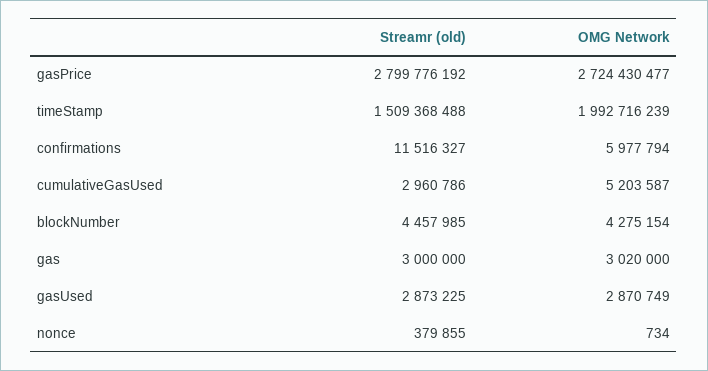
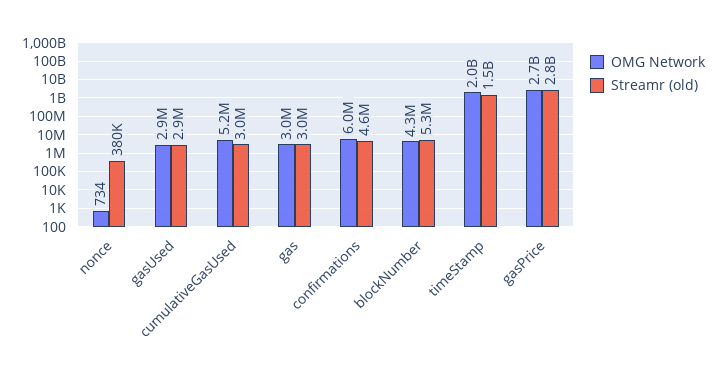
  {
    "Streamr (old)": {
      "gasPrice": 2799776192,
      "timeStamp": 1509368488,
-     "confirmations": 11516327,
+     "confirmations": 4600000,
      "cumulativeGasUsed": 2960786,
-     "blockNumber": 4457985,
+     "blockNumber": 5300000,
      "gas": 3000000,
      "gasUsed": 2873225,
      "nonce": 379855
    },
    "OMG Network": {
      "gasPrice": 2724430477,
      "timeStamp": 1992716239,
      "confirmations": 5977794,
      "cumulativeGasUsed": 5203587,
      "blockNumber": 4275154,
      "gas": 3020000,
      "gasUsed": 2870749,
      "nonce": 734
    }
  }

